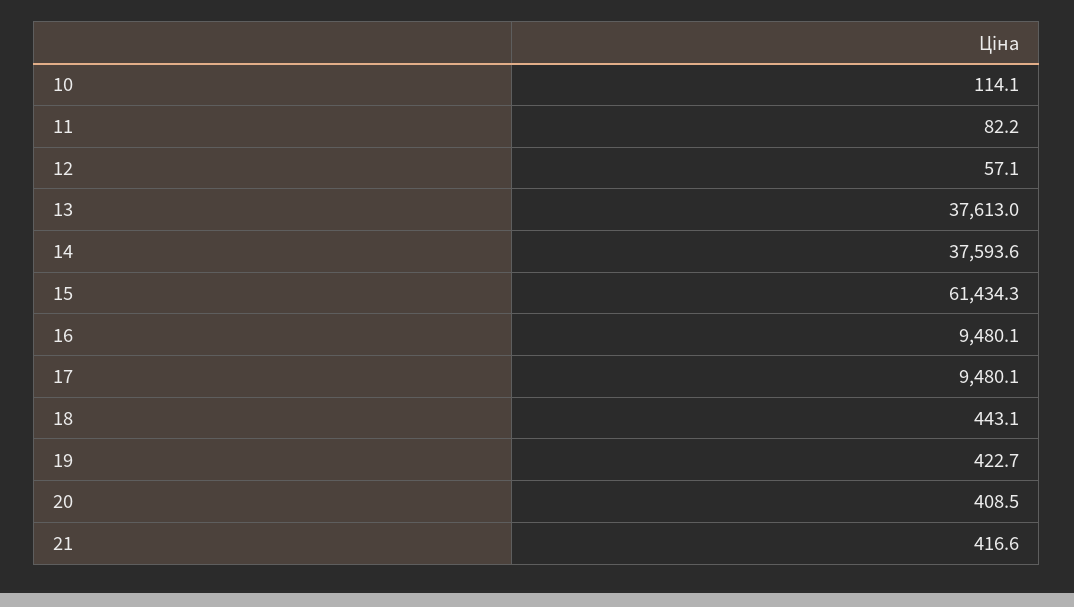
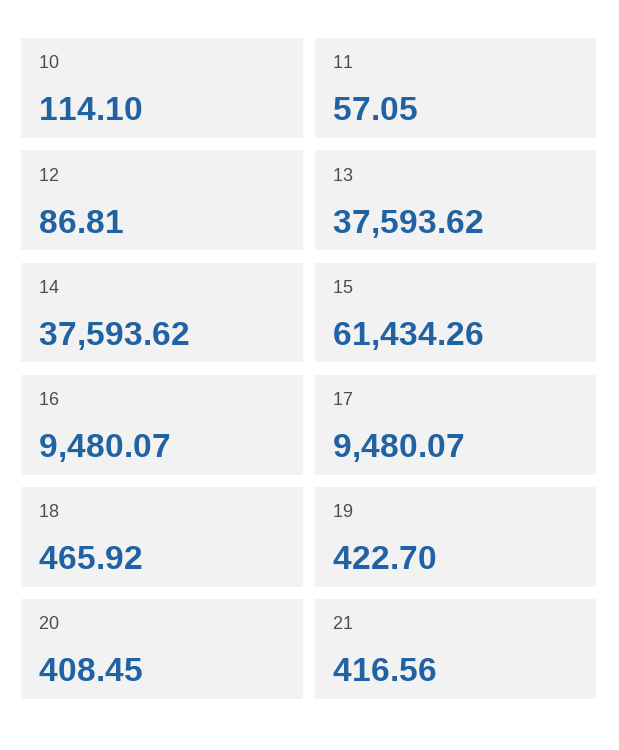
  {
    "10": 114.1,
-   "11": 82.2,
+   "11": 57.05,
-   "12": 57.1,
+   "12": 86.81,
-   "13": 37613,
+   "13": 37593.62,
    "14": 37593.62,
    "15": 61434.26,
    "16": 9480.07,
    "17": 9480.07,
-   "18": 443.1,
+   "18": 465.92,
    "19": 422.7,
    "20": 408.45,
    "21": 416.56
  }

